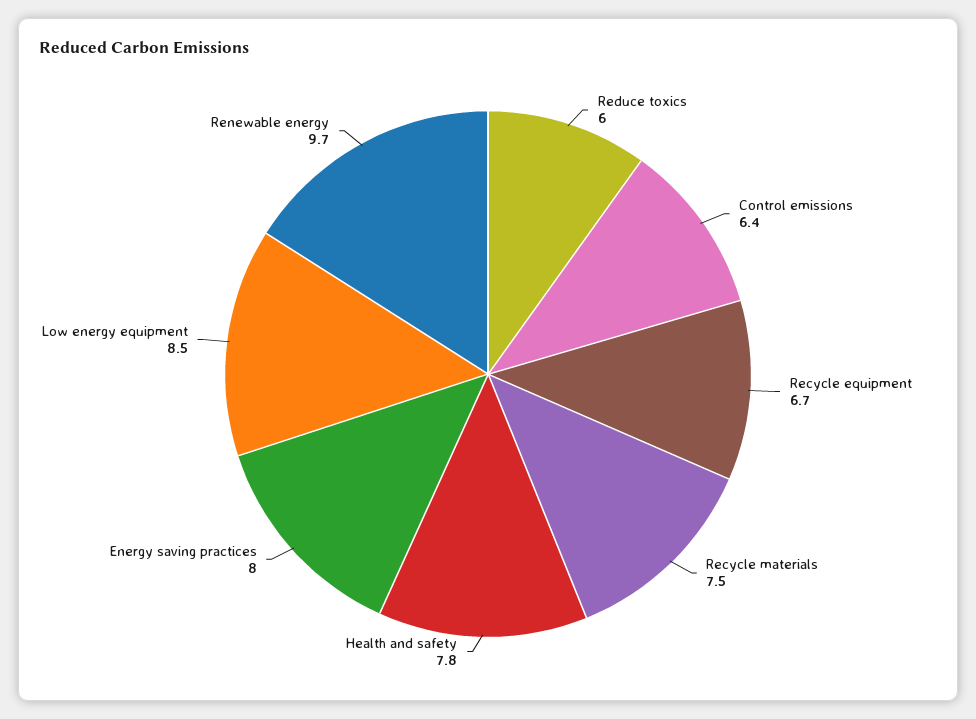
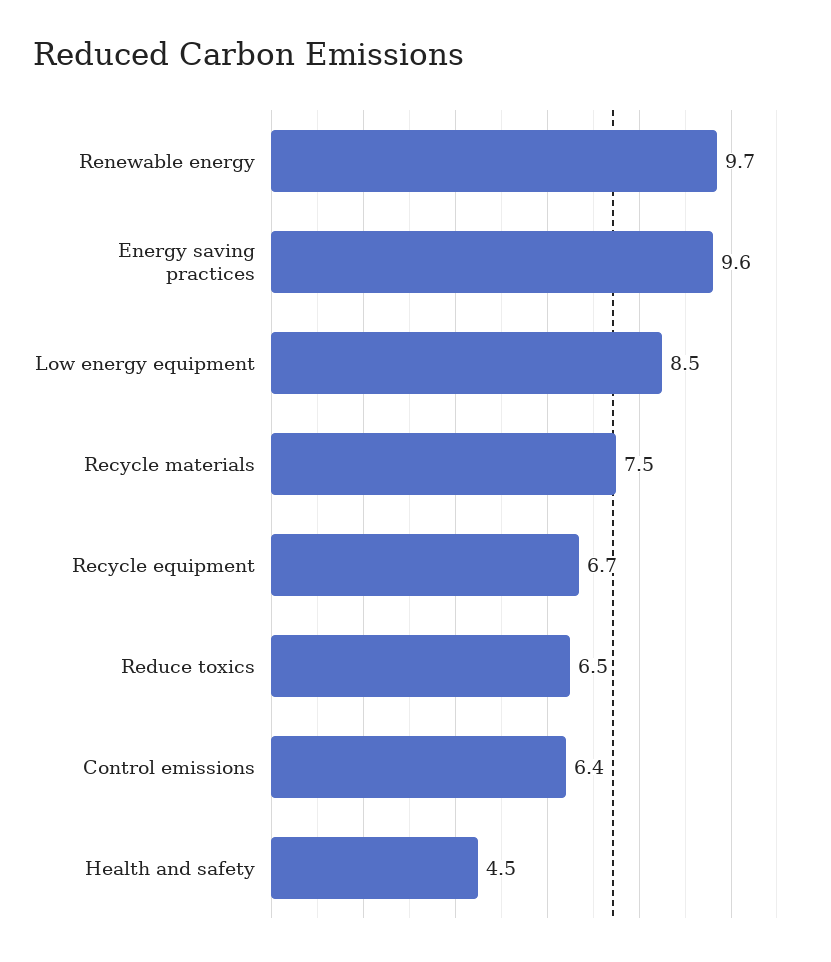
  {
-   "Reduce toxics": 6,
+   "Reduce toxics": 6.5,
    "Control emissions": 6.4,
    "Recycle equipment": 6.7,
    "Recycle materials": 7.5,
-   "Health and safety": 7.8,
+   "Health and safety": 4.5,
-   "Energy saving practices": 8,
+   "Energy saving practices": 9.6,
    "Low energy equipment": 8.5,
    "Renewable energy": 9.7
  }

